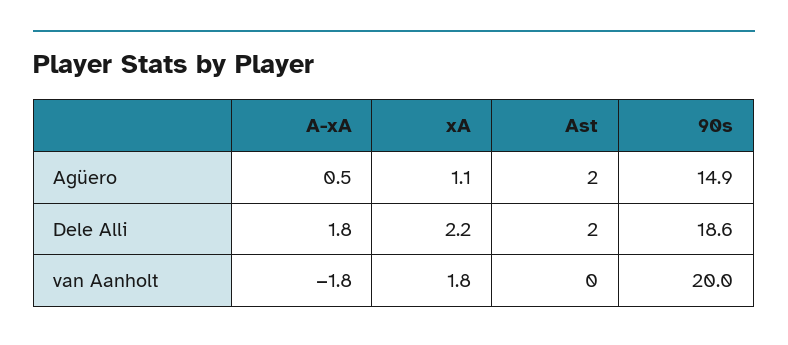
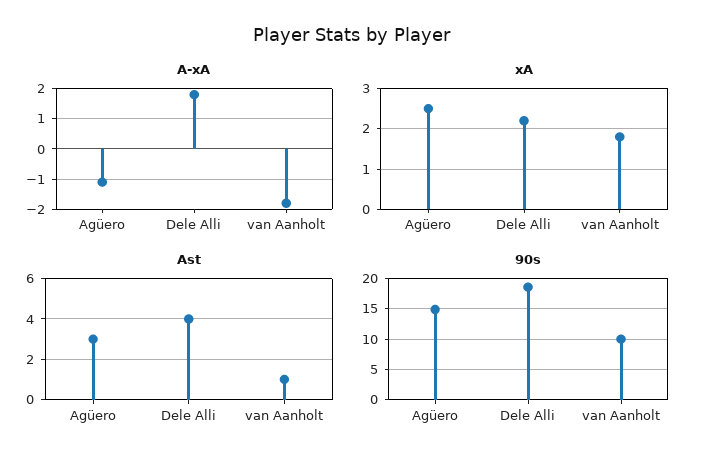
  {
    "A-xA": {
-     "Agüero": 0.5,
+     "Agüero": -1,
      "Dele Alli": 1.8,
      "van Aanholt": -1.8
    },
    "xA": {
-     "Agüero": 1.1,
+     "Agüero": 2.5,
      "Dele Alli": 2.2,
      "van Aanholt": 1.8
    },
    "Ast": {
-     "Agüero": 2,
+     "Agüero": 3,
-     "Dele Alli": 2,
+     "Dele Alli": 4,
-     "van Aanholt": 0
+     "van Aanholt": 1
    },
    "90s": {
      "Agüero": 14.9,
      "Dele Alli": 18.6,
-     "van Aanholt": 20
+     "van Aanholt": 10
    }
  }

